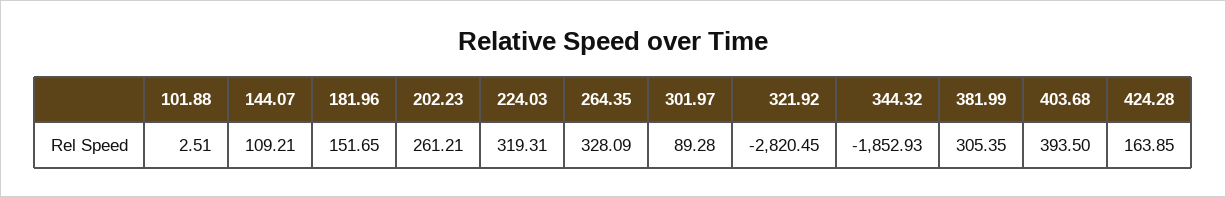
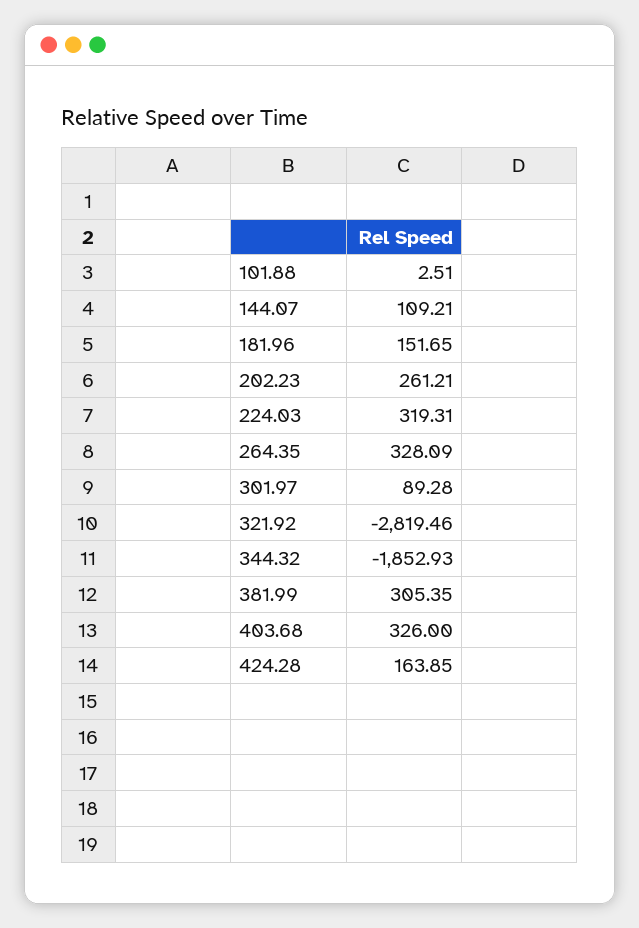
  {
    "101.88": 2.51,
    "144.07": 109.21,
    "181.96": 151.65,
    "202.23": 261.21,
    "224.03": 319.31,
    "264.35": 328.09,
    "301.97": 89.28,
-   "321.92": -2820.45,
+   "321.92": -2819.46,
    "344.32": -1852.93,
    "381.99": 305.35,
-   "403.68": 393.5,
+   "403.68": 326,
    "424.28": 163.85
  }

